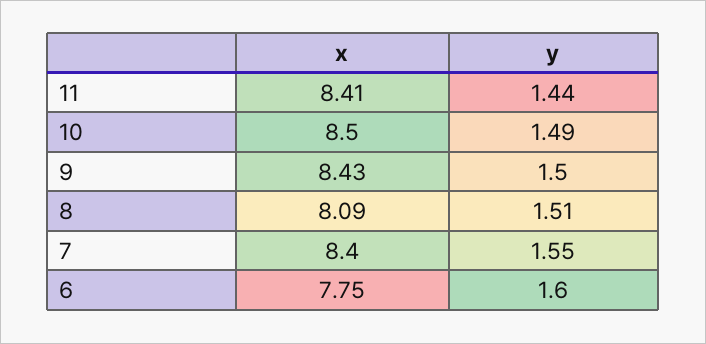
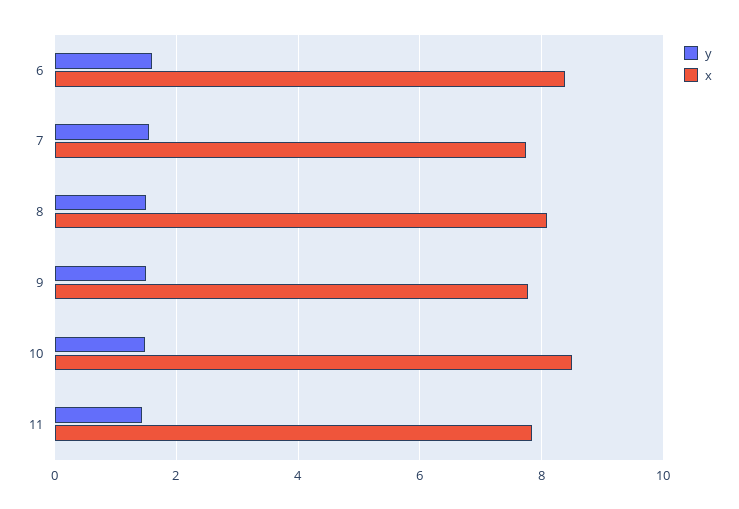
  {
    "x": {
-     "11": 8.41,
+     "11": 7.8,
      "10": 8.5,
-     "9": 8.43,
+     "9": 7.8,
      "8": 8.09,
-     "7": 8.4,
+     "7": 7.8,
-     "6": 7.75
+     "6": 8.4
    },
    "y": {
      "11": 1.44,
      "10": 1.49,
      "9": 1.5,
      "8": 1.51,
      "7": 1.55,
      "6": 1.6
    }
  }

